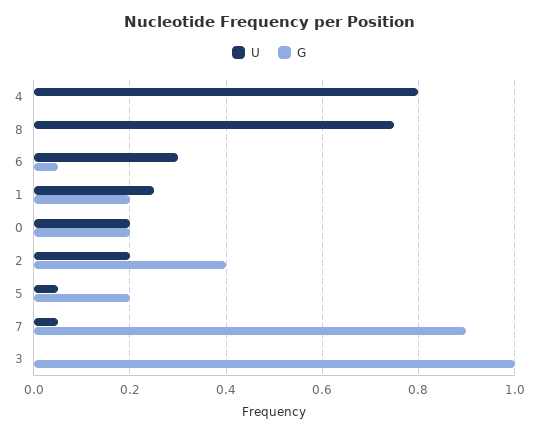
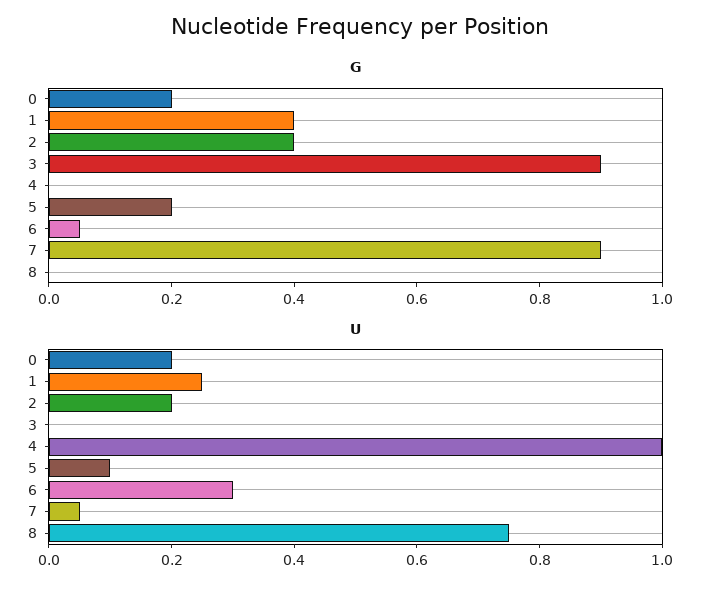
  {
    "U": {
-     "4": 0.8,
+     "4": 1,
      "8": 0.75,
      "6": 0.3,
      "1": 0.25,
      "0": 0.2,
      "2": 0.2,
-     "5": 0.05,
+     "5": 0.1,
      "7": 0.05,
      "3": 0
    },
    "G": {
      "4": 0,
      "8": 0,
      "6": 0.05,
-     "1": 0.2,
+     "1": 0.4,
      "0": 0.2,
      "2": 0.4,
      "5": 0.2,
      "7": 0.9,
-     "3": 1
+     "3": 0.9
    }
  }

